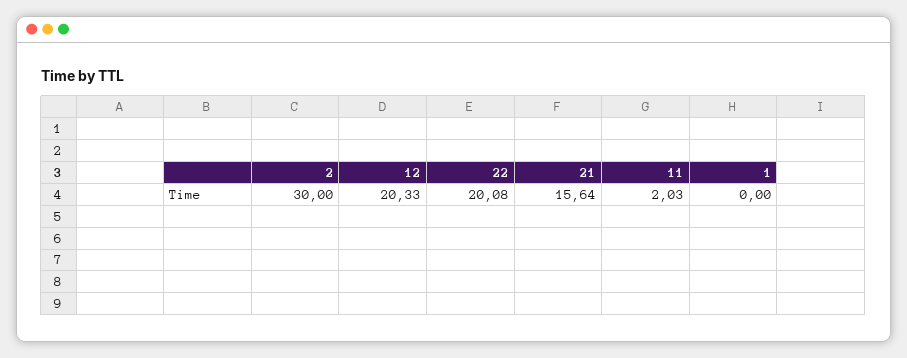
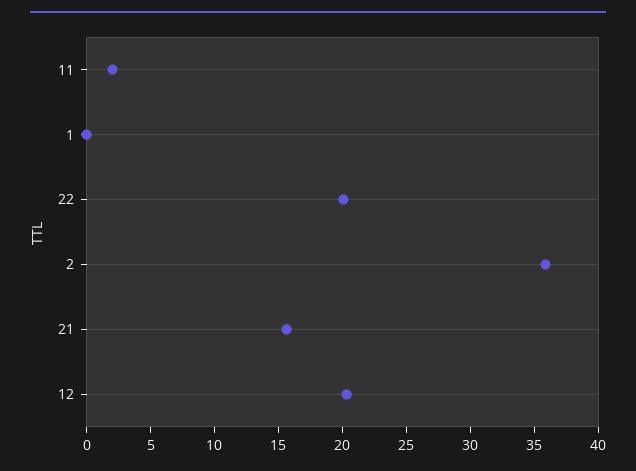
  {
-   "2": 30,
+   "2": 36,
    "12": 20.33,
    "22": 20.08,
    "21": 15.64,
    "11": 2.03,
    "1": 0
  }

